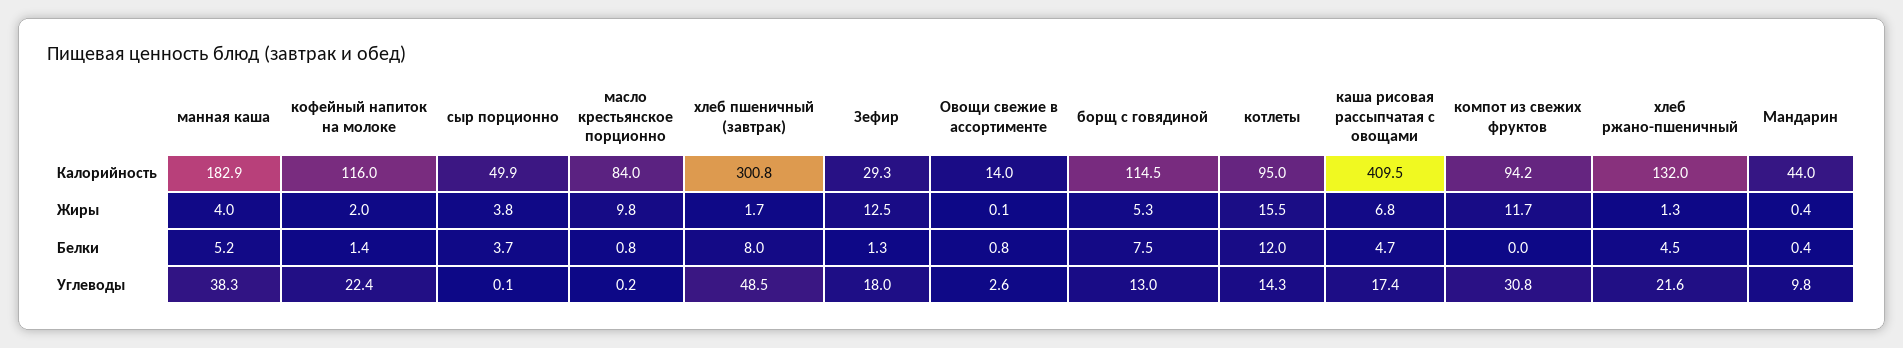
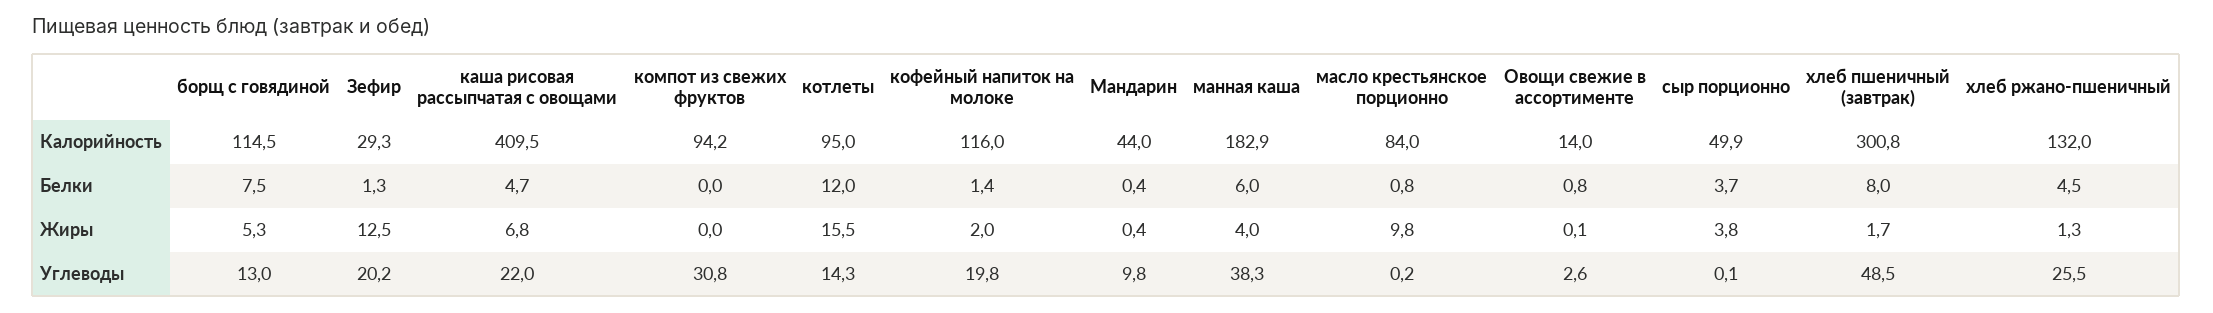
  {
    "манная каша": {
      "Калорийность": 182.9,
      "Жиры": 4,
-     "Белки": 5.2,
+     "Белки": 6,
      "Углеводы": 38.3
    },
    "кофейный напиток на молоке": {
      "Калорийность": 116,
      "Жиры": 2,
      "Белки": 1.4,
-     "Углеводы": 22.4
+     "Углеводы": 19.8
    },
    "сыр порционно": {
      "Калорийность": 49.9,
      "Жиры": 3.8,
      "Белки": 3.7,
      "Углеводы": 0.1
    },
    "масло крестьянское порционно": {
      "Калорийность": 84,
      "Жиры": 9.8,
      "Белки": 0.8,
      "Углеводы": 0.2
    },
    "хлеб пшеничный (завтрак)": {
      "Калорийность": 300.8,
      "Жиры": 1.7,
      "Белки": 8,
      "Углеводы": 48.5
    },
    "Зефир": {
      "Калорийность": 29.3,
      "Жиры": 12.5,
      "Белки": 1.3,
-     "Углеводы": 18
+     "Углеводы": 20.2
    },
    "Овощи свежие в ассортименте": {
      "Калорийность": 14,
      "Жиры": 0.1,
      "Белки": 0.8,
      "Углеводы": 2.6
    },
    "борщ с говядиной": {
      "Калорийность": 114.5,
      "Жиры": 5.3,
      "Белки": 7.5,
      "Углеводы": 13
    },
    "котлеты": {
      "Калорийность": 95,
      "Жиры": 15.5,
      "Белки": 12,
      "Углеводы": 14.3
    },
    "каша рисовая рассыпчатая с овощами": {
      "Калорийность": 409.5,
      "Жиры": 6.8,
      "Белки": 4.7,
-     "Углеводы": 17.4
+     "Углеводы": 22
    },
    "компот из свежих фруктов": {
      "Калорийность": 94.2,
-     "Жиры": 11.7,
+     "Жиры": 0,
      "Белки": 0,
      "Углеводы": 30.8
    },
    "хлеб ржано-пшеничный": {
      "Калорийность": 132,
      "Жиры": 1.3,
      "Белки": 4.5,
-     "Углеводы": 21.6
+     "Углеводы": 25.5
    },
    "Мандарин": {
      "Калорийность": 44,
      "Жиры": 0.4,
      "Белки": 0.4,
      "Углеводы": 9.8
    }
  }

